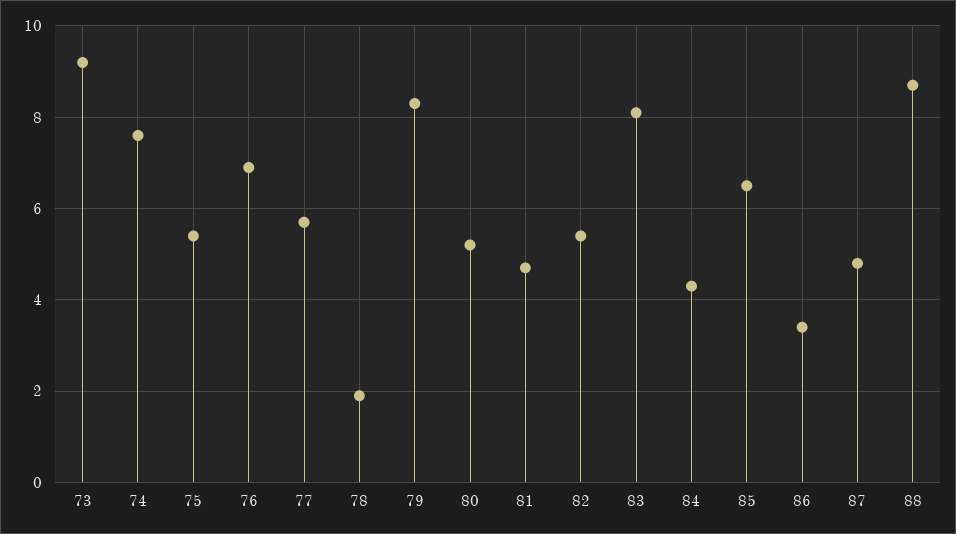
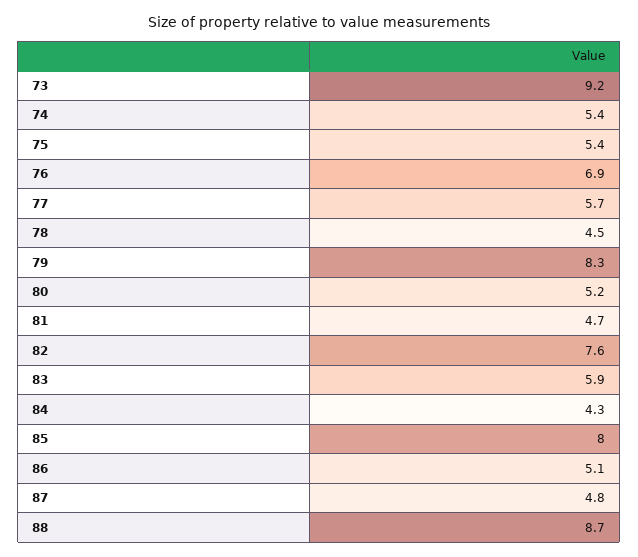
  {
    "73": 9.2,
-   "74": 7.5,
+   "74": 5.4,
    "75": 5.4,
    "76": 6.9,
    "77": 5.7,
-   "78": 2,
+   "78": 4.5,
    "79": 8.3,
    "80": 5.2,
    "81": 4.7,
-   "82": 5.5,
+   "82": 7.6,
-   "83": 8,
+   "83": 5.9,
    "84": 4.3,
-   "85": 6.5,
+   "85": 8,
-   "86": 3.5,
+   "86": 5.1,
    "87": 4.8,
    "88": 8.7
  }

